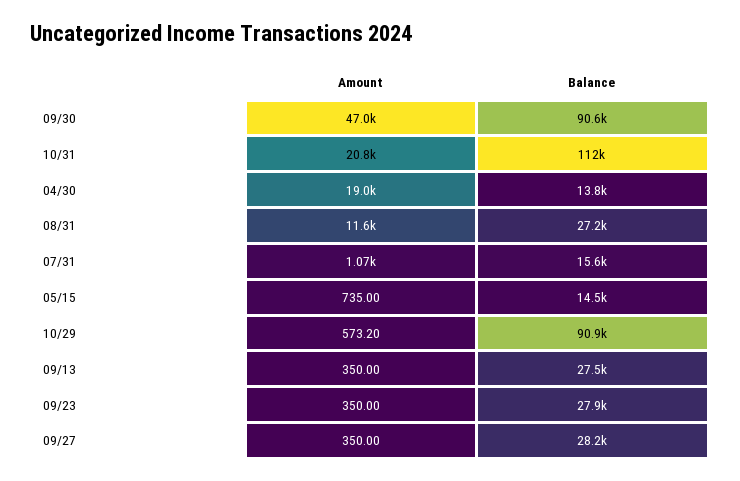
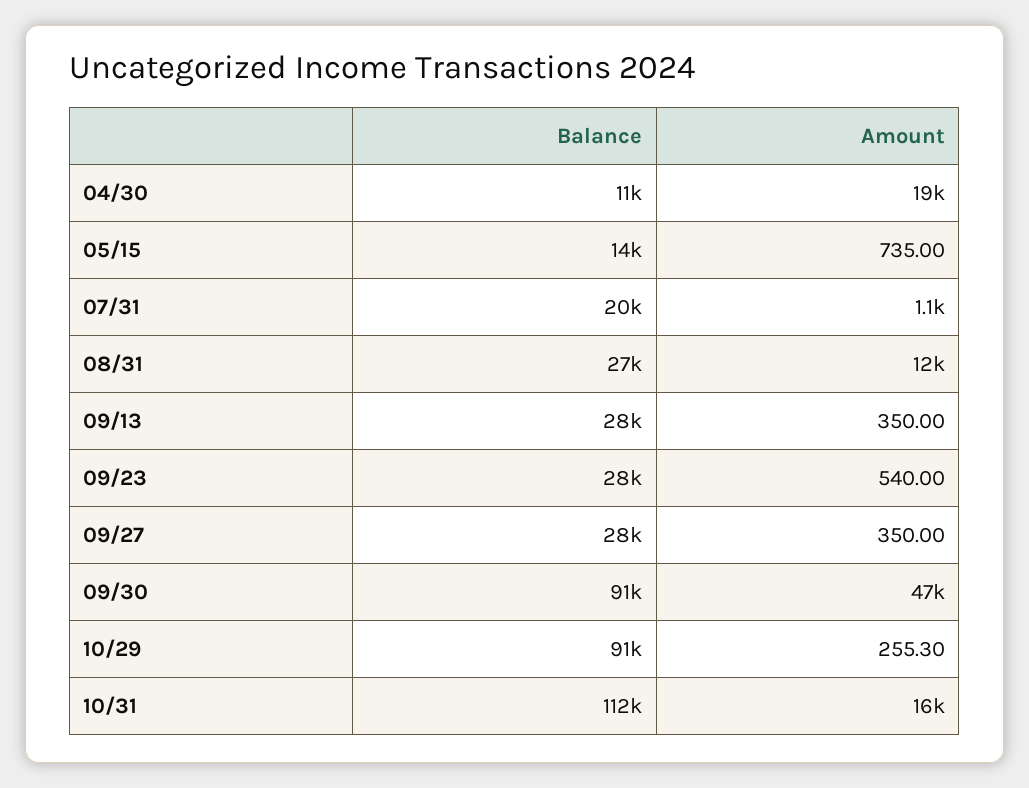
  {
    "Amount": {
      "09/30": 47000,
-     "10/31": 20800,
+     "10/31": 16000,
      "04/30": 19000,
      "08/31": 11600,
      "07/31": 1070,
      "05/15": 735,
-     "10/29": 573.2,
+     "10/29": 255.3,
      "09/13": 350,
-     "09/23": 350,
+     "09/23": 540,
      "09/27": 350
    },
    "Balance": {
      "09/30": 90600,
      "10/31": 112000,
-     "04/30": 13800,
+     "04/30": 11000,
      "08/31": 27200,
-     "07/31": 15600,
+     "07/31": 20000,
      "05/15": 14500,
      "10/29": 90900,
      "09/13": 27500,
      "09/23": 27900,
      "09/27": 28200
    }
  }

